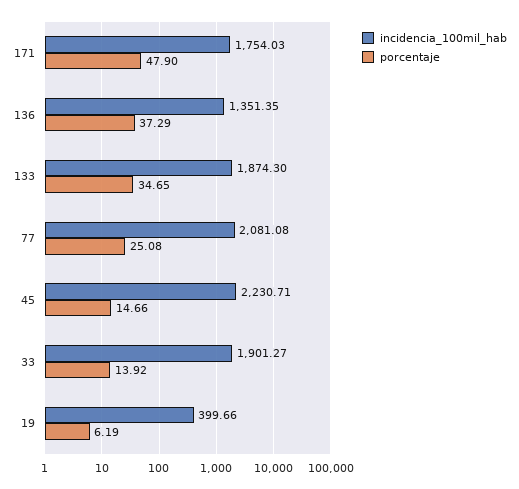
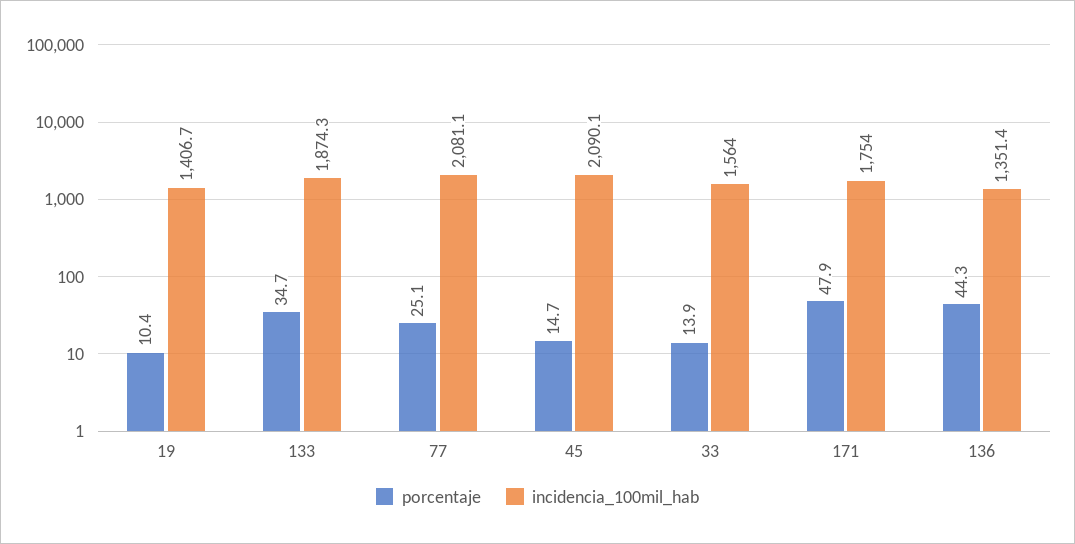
  {
    "incidencia_100mil_hab": {
      "171": 1754.03,
      "136": 1351.35,
      "133": 1874.3,
      "77": 2081.08,
-     "45": 2230.71,
+     "45": 2090.1,
-     "33": 1901.27,
+     "33": 1564,
-     "19": 399.66
+     "19": 1406.7
    },
    "porcentaje": {
      "171": 47.9,
-     "136": 37.29,
+     "136": 44.3,
      "133": 34.65,
      "77": 25.08,
      "45": 14.66,
      "33": 13.92,
-     "19": 6.19
+     "19": 10.4
    }
  }

